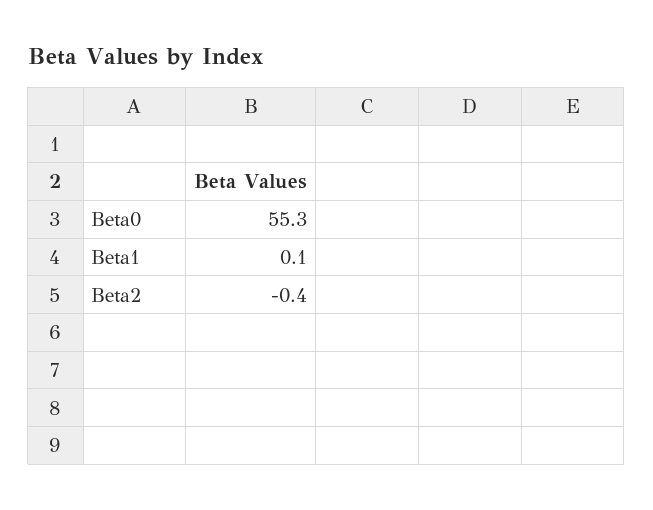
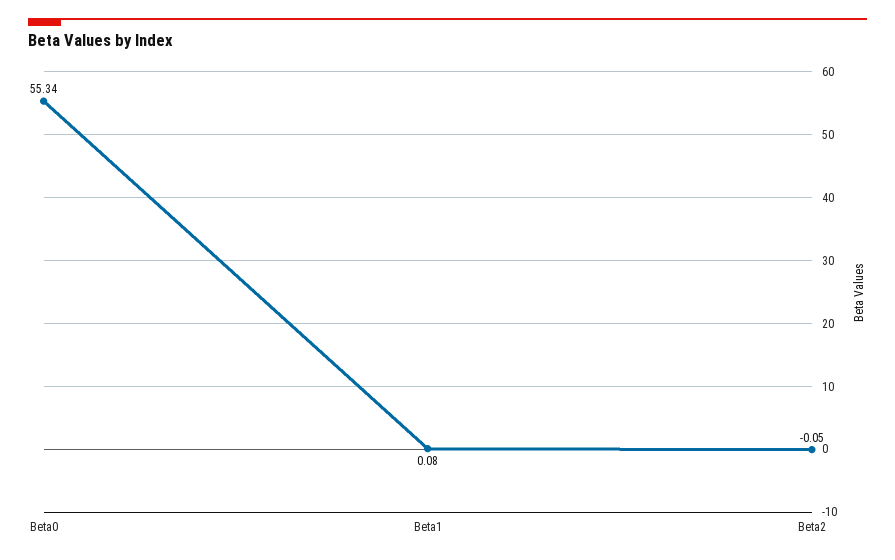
  {
    "Beta0": 55.34,
    "Beta1": 0.08,
-   "Beta2": -0.4
+   "Beta2": -0.05
  }

